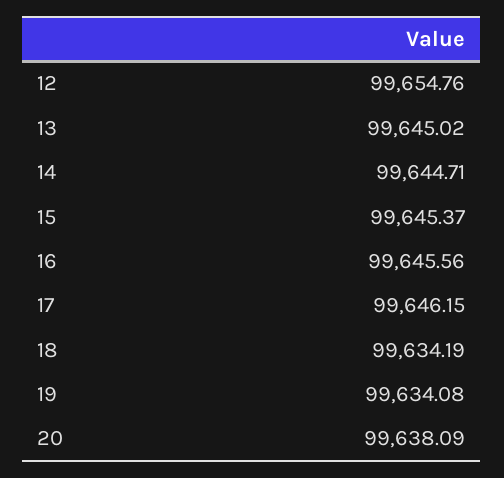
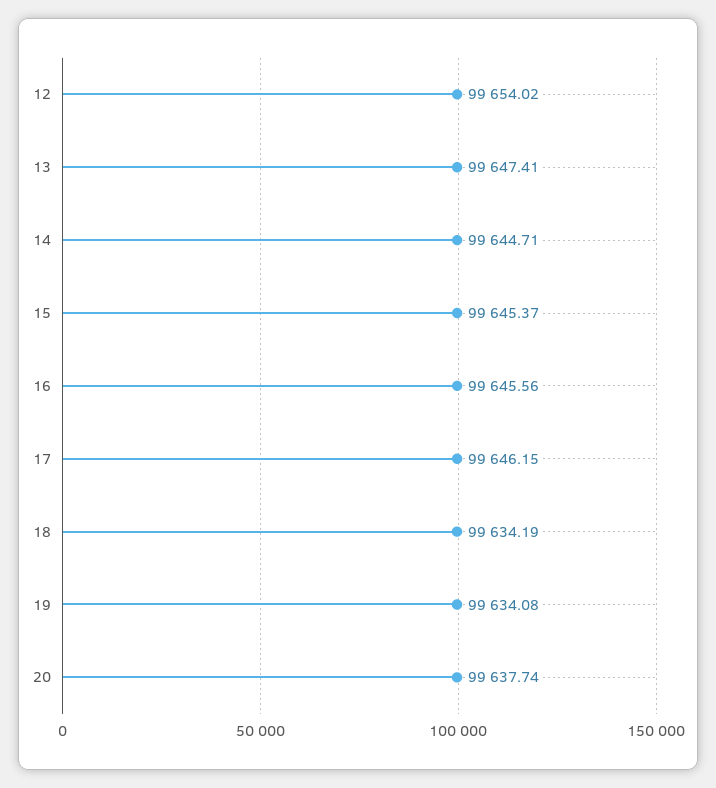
  {
-   "12": 99654.76,
+   "12": 99654.02,
-   "13": 99645.02,
+   "13": 99647.41,
    "14": 99644.71,
    "15": 99645.37,
    "16": 99645.56,
    "17": 99646.15,
    "18": 99634.19,
    "19": 99634.08,
-   "20": 99638.09
+   "20": 99637.74
  }

